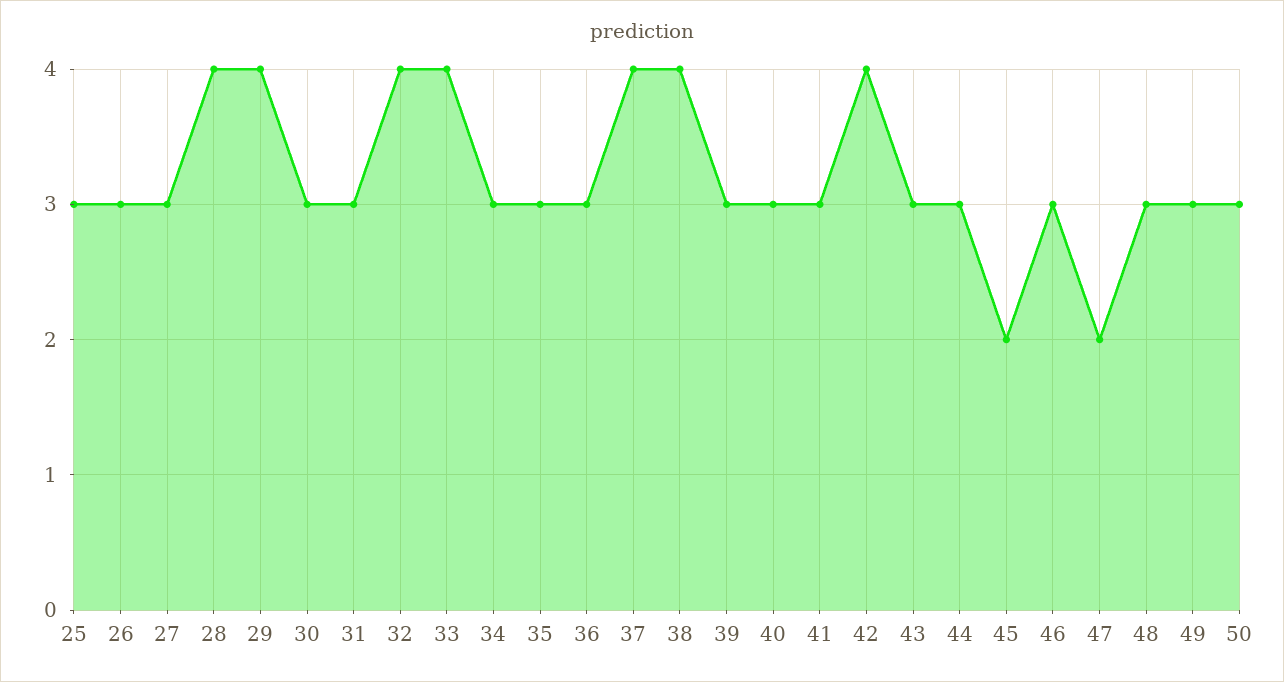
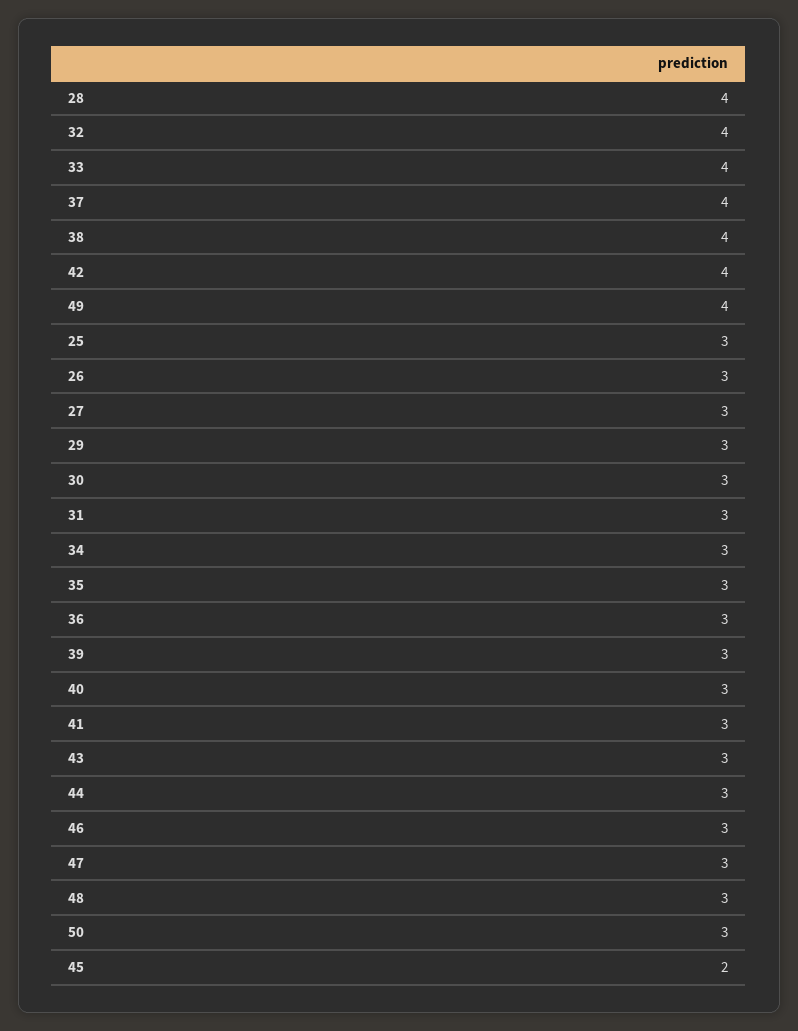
  {
    "25": 3,
    "26": 3,
    "27": 3,
    "28": 4,
-   "29": 4,
+   "29": 3,
    "30": 3,
    "31": 3,
    "32": 4,
    "33": 4,
    "34": 3,
    "35": 3,
    "36": 3,
    "37": 4,
    "38": 4,
    "39": 3,
    "40": 3,
    "41": 3,
    "42": 4,
    "43": 3,
    "44": 3,
    "45": 2,
    "46": 3,
-   "47": 2,
+   "47": 3,
    "48": 3,
-   "49": 3,
+   "49": 4,
    "50": 3
  }

